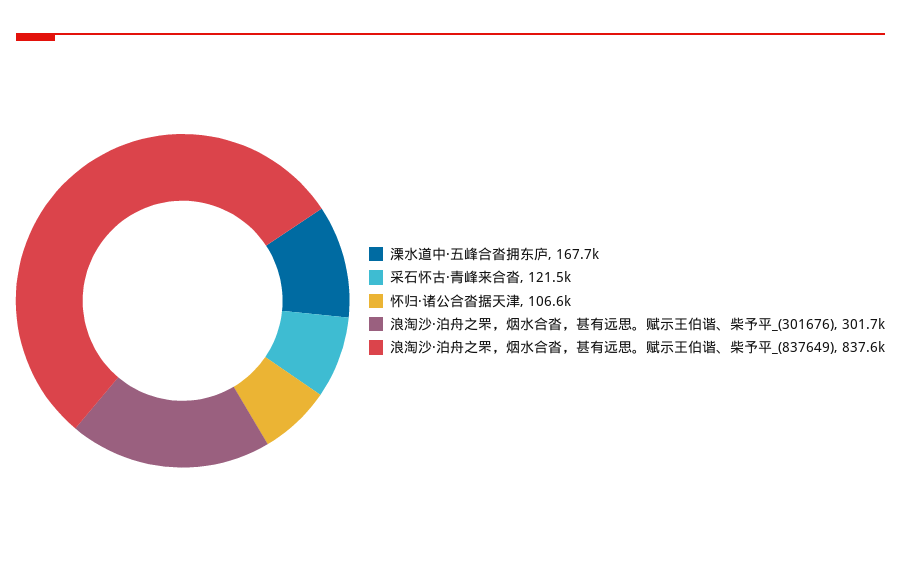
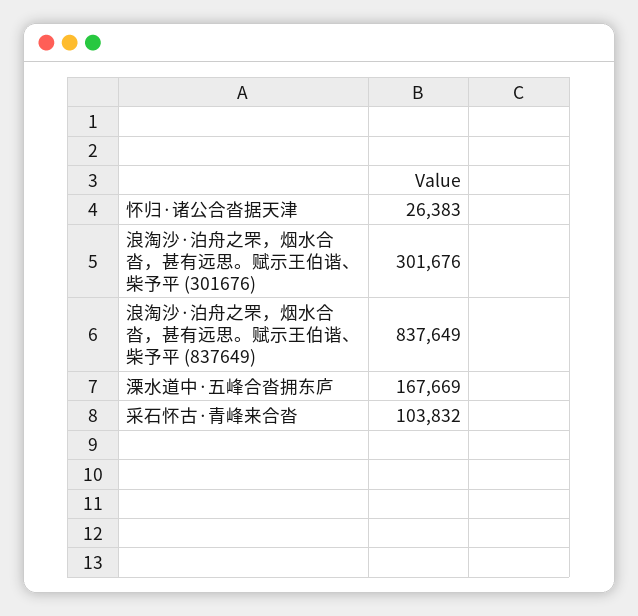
  {
    "溧水道中·五峰合沓拥东庐": 167669,
-   "采石怀古·青峰来合沓": 121500,
+   "采石怀古·青峰来合沓": 103832,
-   "怀归·诸公合沓据天津": 106600,
+   "怀归·诸公合沓据天津": 26383,
    "浪淘沙·泊舟之罘，烟水合沓，甚有远思。赋示王伯谐、柴予平_(301676)": 301676,
    "浪淘沙·泊舟之罘，烟水合沓，甚有远思。赋示王伯谐、柴予平_(837649)": 837649
  }

